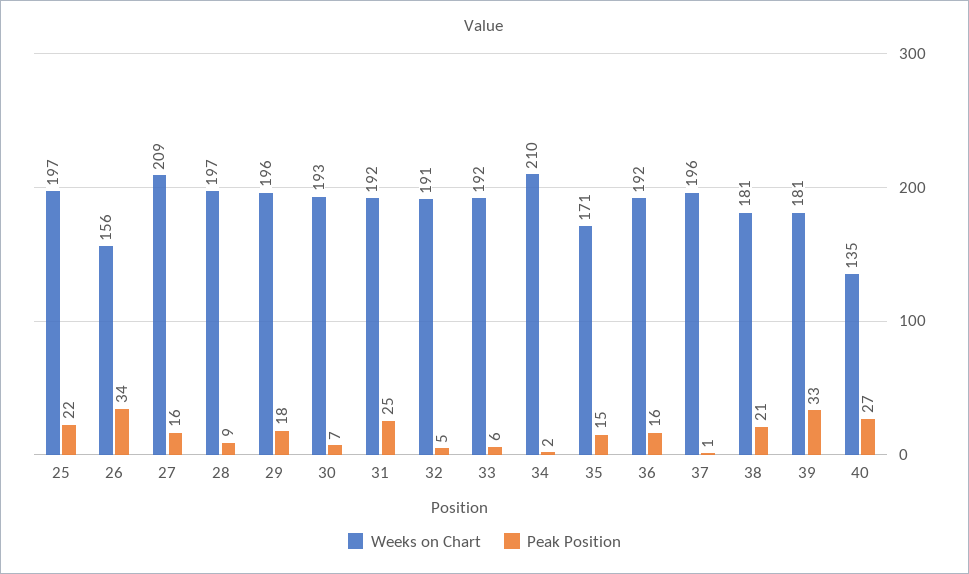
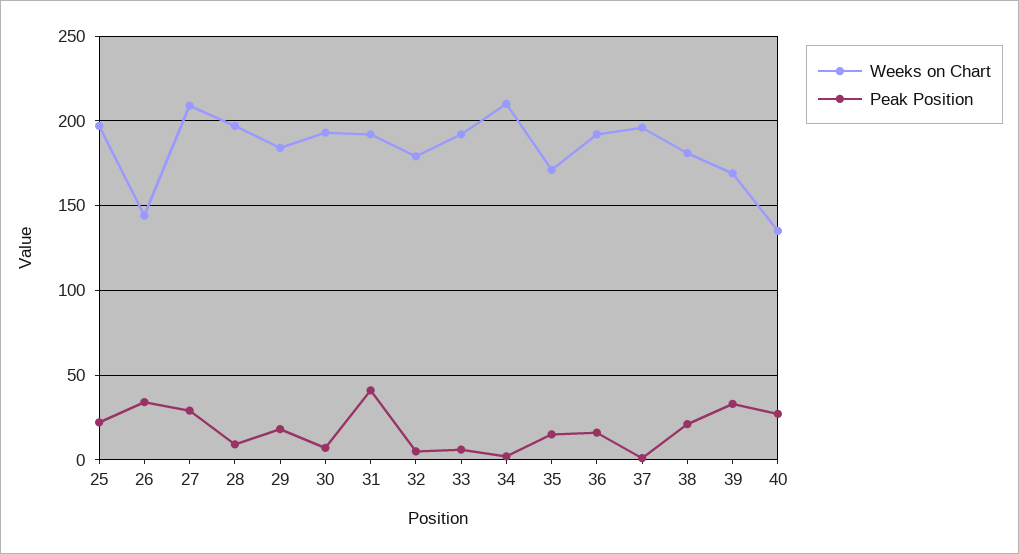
  {
    "Weeks on Chart": {
      "25": 197,
-     "26": 156,
+     "26": 145,
      "27": 209,
      "28": 197,
-     "29": 196,
+     "29": 185,
      "30": 193,
      "31": 192,
-     "32": 191,
+     "32": 180,
      "33": 192,
      "34": 210,
      "35": 171,
      "36": 192,
      "37": 196,
      "38": 181,
-     "39": 181,
+     "39": 170,
      "40": 135
    },
    "Peak Position": {
      "25": 22,
      "26": 34,
-     "27": 16,
+     "27": 30,
      "28": 9,
      "29": 18,
      "30": 7,
-     "31": 25,
+     "31": 40,
      "32": 5,
      "33": 6,
      "34": 2,
      "35": 15,
      "36": 16,
      "37": 1,
      "38": 21,
      "39": 33,
      "40": 27
    }
  }

